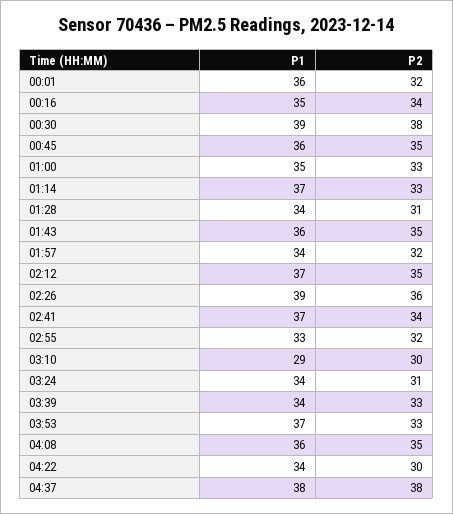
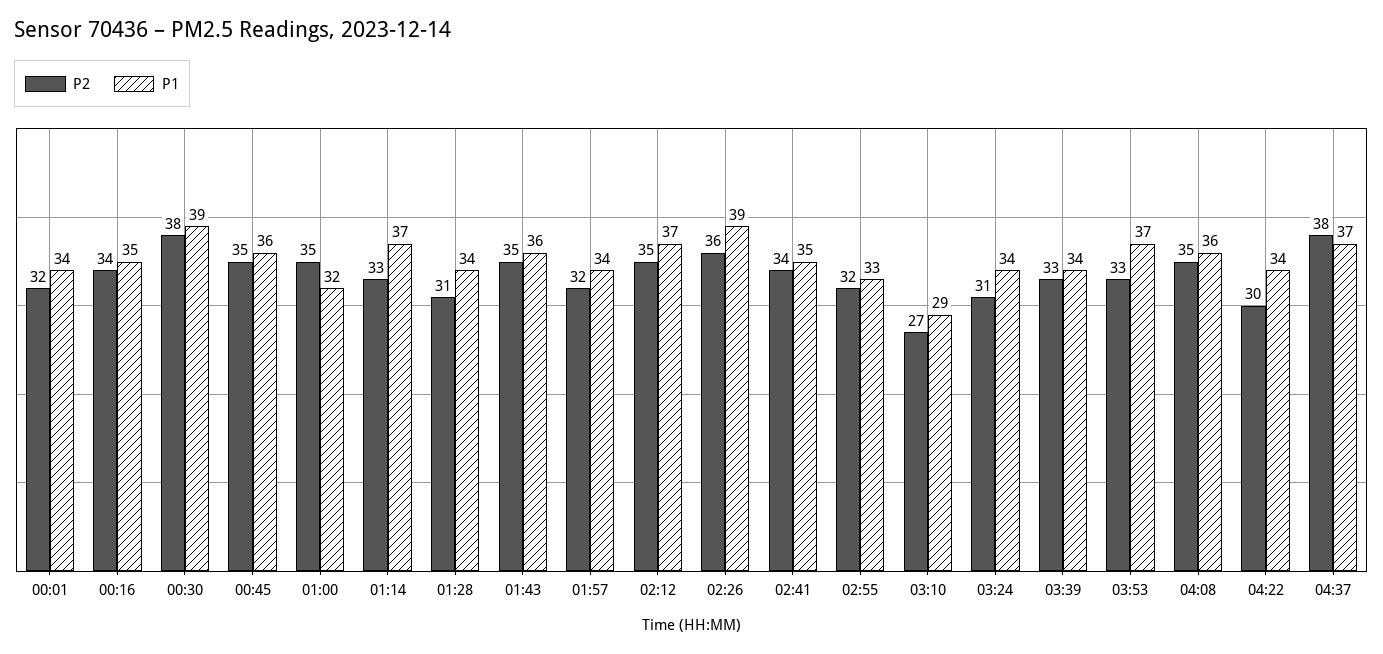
  {
    "P1": {
-     "00:01": 36,
+     "00:01": 34,
      "00:16": 35,
      "00:30": 39,
      "00:45": 36,
-     "01:00": 35,
+     "01:00": 32,
      "01:14": 37,
      "01:28": 34,
      "01:43": 36,
      "01:57": 34,
      "02:12": 37,
      "02:26": 39,
-     "02:41": 37,
+     "02:41": 35,
      "02:55": 33,
      "03:10": 29,
      "03:24": 34,
      "03:39": 34,
      "03:53": 37,
      "04:08": 36,
      "04:22": 34,
-     "04:37": 38
+     "04:37": 37
    },
    "P2": {
      "00:01": 32,
      "00:16": 34,
      "00:30": 38,
      "00:45": 35,
-     "01:00": 33,
+     "01:00": 35,
      "01:14": 33,
      "01:28": 31,
      "01:43": 35,
      "01:57": 32,
      "02:12": 35,
      "02:26": 36,
      "02:41": 34,
      "02:55": 32,
-     "03:10": 30,
+     "03:10": 27,
      "03:24": 31,
      "03:39": 33,
      "03:53": 33,
      "04:08": 35,
      "04:22": 30,
      "04:37": 38
    }
  }

